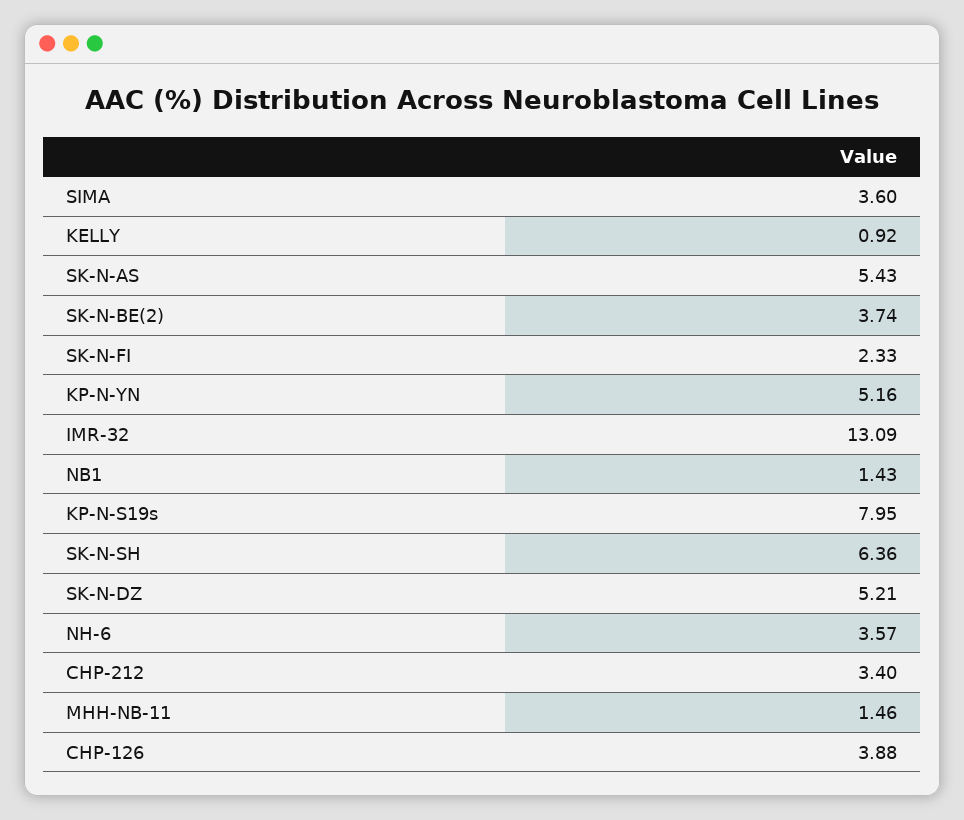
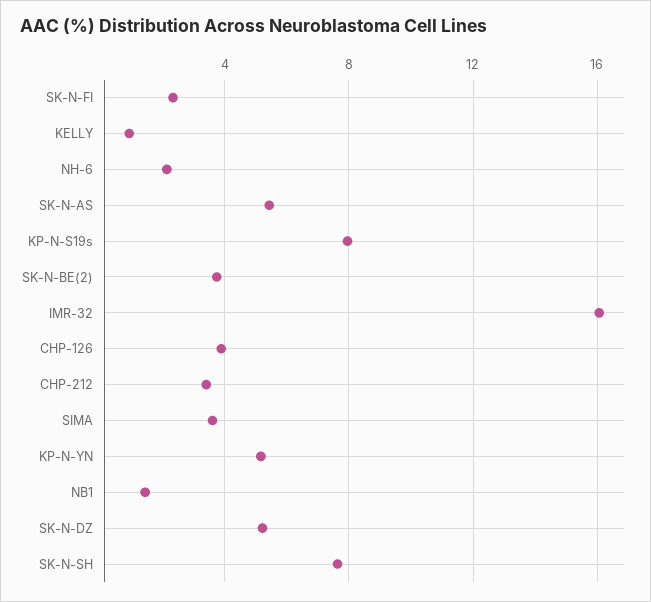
  {
    "SIMA": 3.6,
    "KELLY": 0.92,
    "SK-N-AS": 5.43,
    "SK-N-BE(2)": 3.74,
    "SK-N-FI": 2.33,
    "KP-N-YN": 5.16,
-   "IMR-32": 13.09,
+   "IMR-32": 16,
    "NB1": 1.43,
    "KP-N-S19s": 7.95,
-   "SK-N-SH": 6.36,
+   "SK-N-SH": 7.5,
    "SK-N-DZ": 5.21,
-   "NH-6": 3.57,
+   "NH-6": 2,
    "CHP-212": 3.4,
-   "MHH-NB-11": 1.46,
    "CHP-126": 3.88
  }

